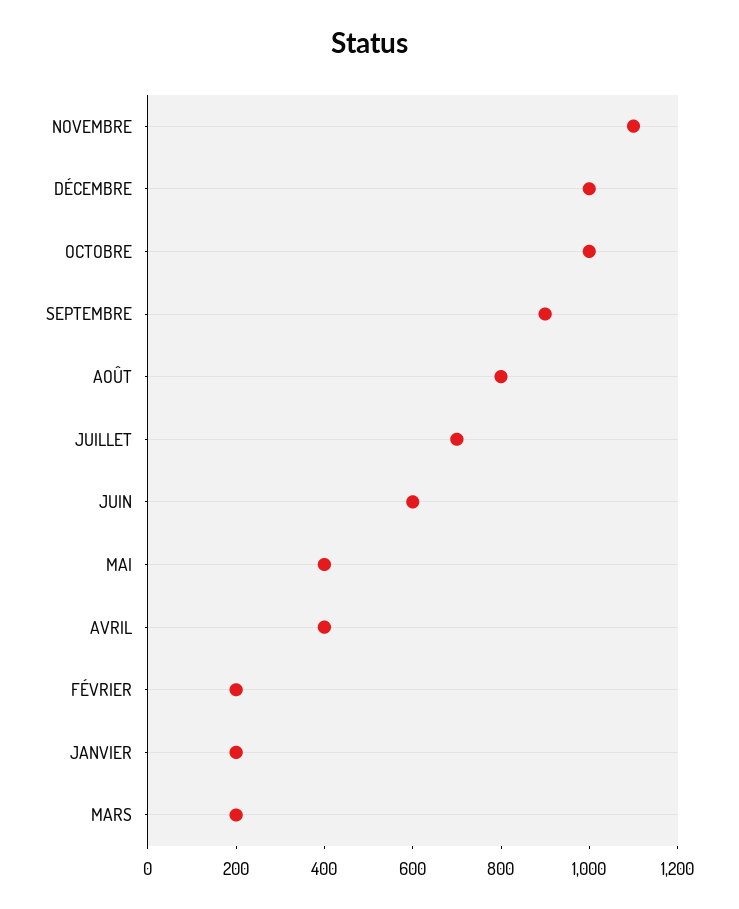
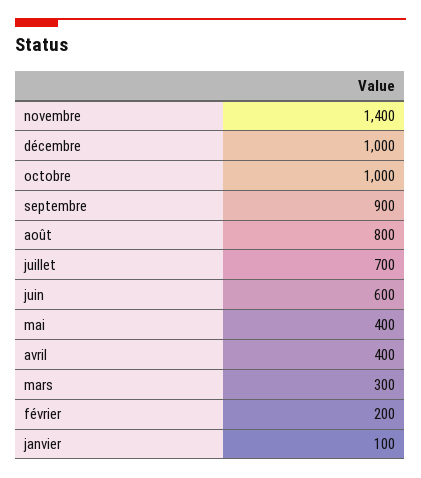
  {
-   "NOVEMBRE": 1100,
+   "NOVEMBRE": 1400,
    "DÉCEMBRE": 1000,
    "OCTOBRE": 1000,
    "SEPTEMBRE": 900,
    "AOÛT": 800,
    "JUILLET": 700,
    "JUIN": 600,
    "MAI": 400,
    "AVRIL": 400,
    "FÉVRIER": 200,
-   "JANVIER": 200,
+   "JANVIER": 100,
-   "MARS": 200
+   "MARS": 300
  }

